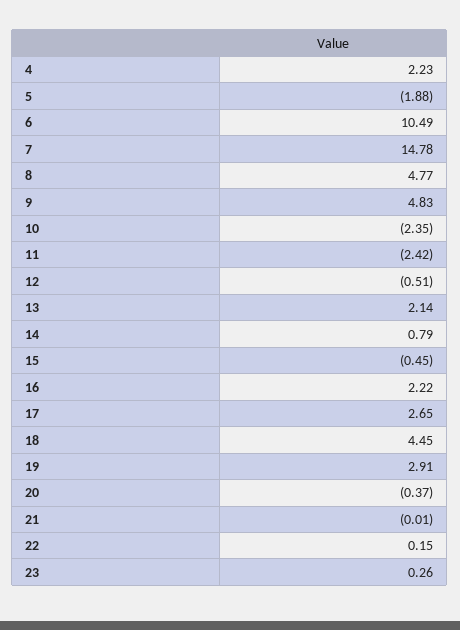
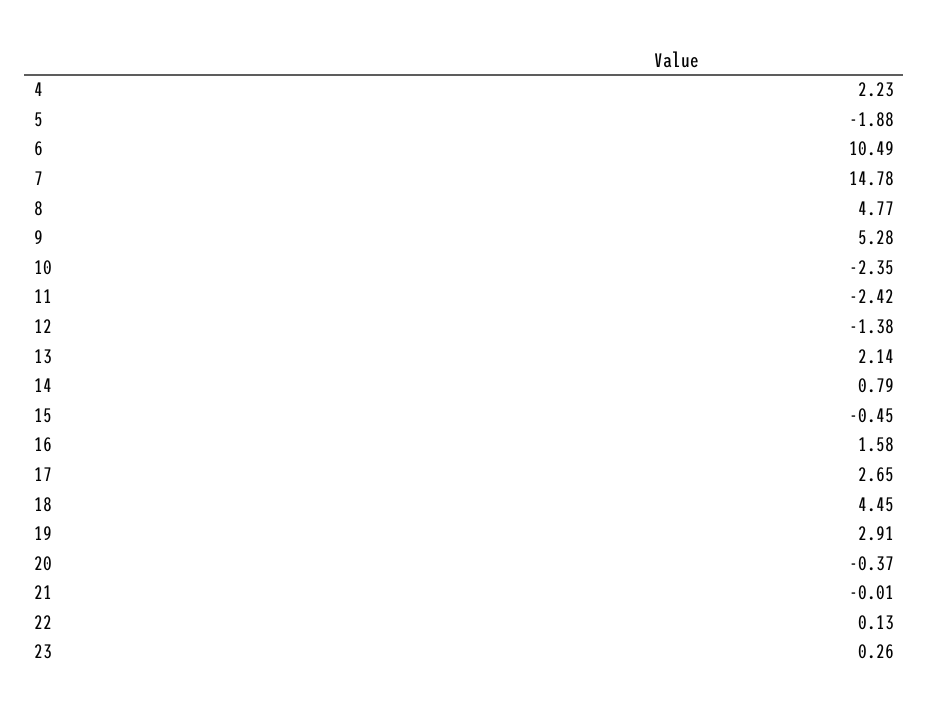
  {
    "4": 2.23,
    "5": -1.88,
    "6": 10.49,
    "7": 14.78,
    "8": 4.77,
-   "9": 4.83,
+   "9": 5.28,
    "10": -2.35,
    "11": -2.42,
-   "12": -0.51,
+   "12": -1.38,
    "13": 2.14,
    "14": 0.79,
    "15": -0.45,
-   "16": 2.22,
+   "16": 1.58,
    "17": 2.65,
    "18": 4.45,
    "19": 2.91,
    "20": -0.37,
    "21": -0.01,
-   "22": 0.15,
+   "22": 0.13,
    "23": 0.26
  }

